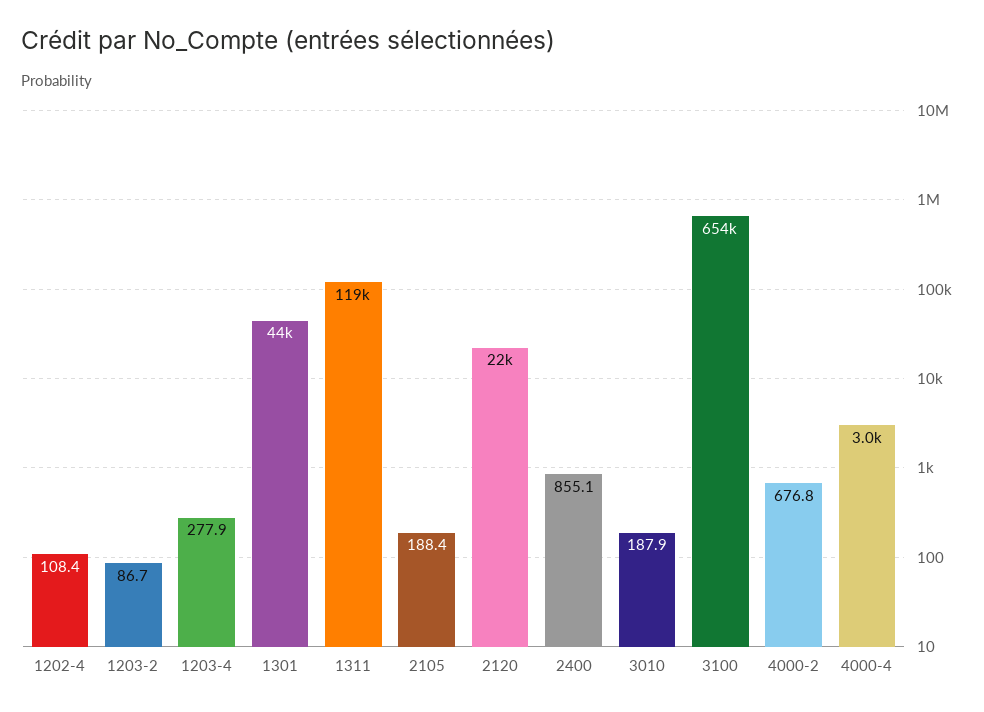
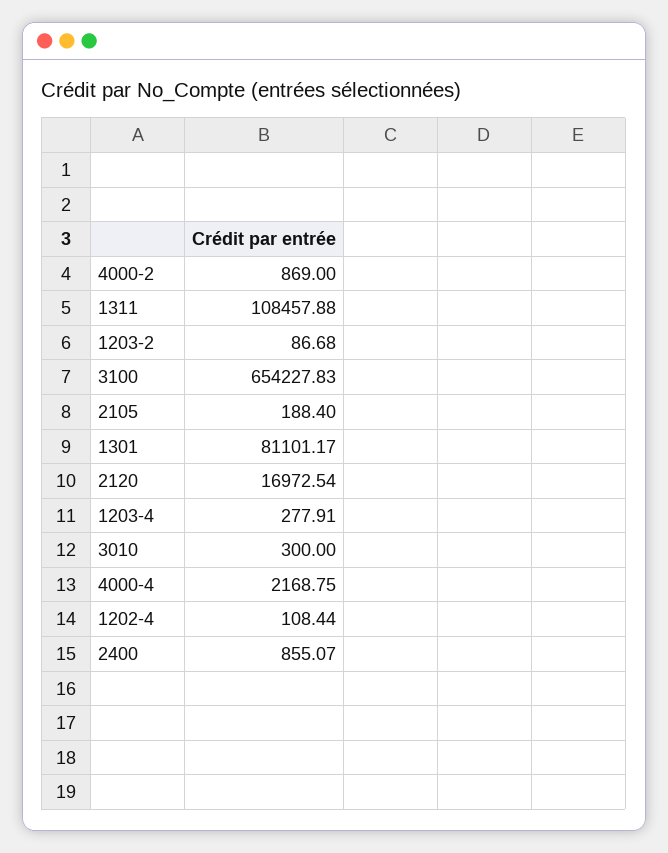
  {
    "1202-4": 108.44,
    "1203-2": 86.68,
    "1203-4": 277.91,
-   "1301": 44000,
+   "1301": 81101.17,
-   "1311": 119000,
+   "1311": 108457.88,
    "2105": 188.4,
-   "2120": 22000,
+   "2120": 16972.54,
    "2400": 855.07,
-   "3010": 187.9,
+   "3010": 300,
    "3100": 654227.83,
-   "4000-2": 676.8,
+   "4000-2": 869,
-   "4000-4": 3000
+   "4000-4": 2168.75
  }

